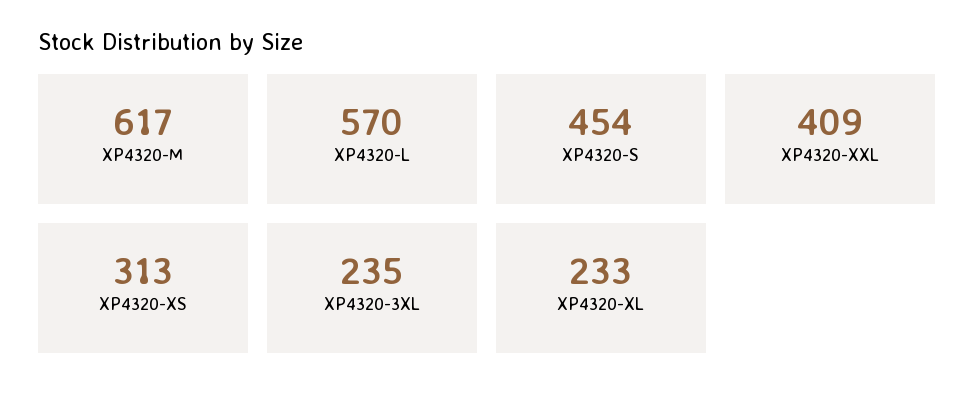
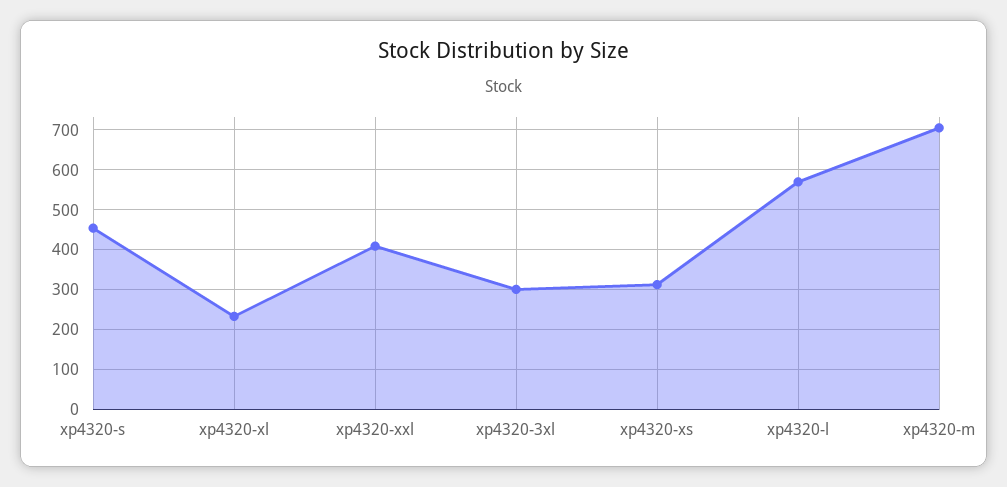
  {
-   "XP4320-M": 617,
+   "XP4320-M": 700,
    "XP4320-L": 570,
    "XP4320-S": 454,
    "XP4320-XXL": 409,
    "XP4320-XS": 313,
-   "XP4320-3XL": 235,
+   "XP4320-3XL": 300,
    "XP4320-XL": 233
  }

